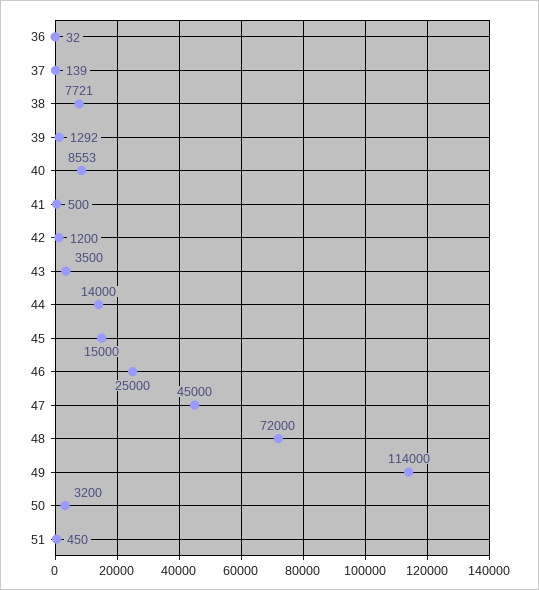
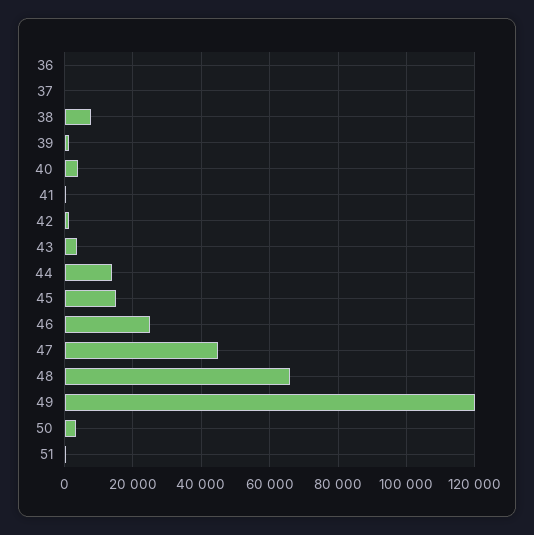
  {
    "36": 32,
    "37": 139,
    "38": 7721,
    "39": 1292,
-   "40": 8553,
+   "40": 4000,
    "41": 500,
    "42": 1200,
    "43": 3500,
    "44": 14000,
    "45": 15000,
    "46": 25000,
    "47": 45000,
-   "48": 72000,
+   "48": 66000,
-   "49": 114000,
+   "49": 120000,
    "50": 3200,
    "51": 450
  }

